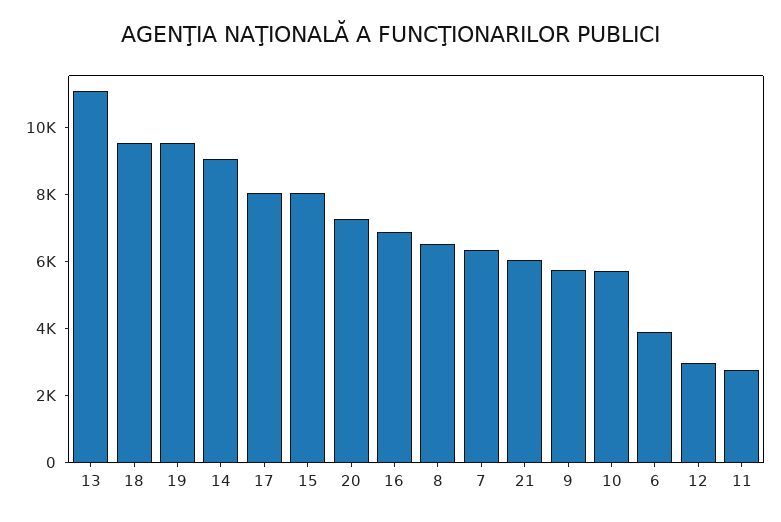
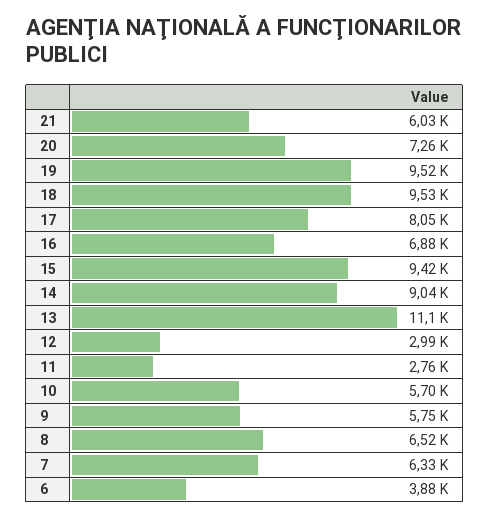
  {
    "13": 11100,
    "18": 9530,
    "19": 9520,
    "14": 9040,
    "17": 8050,
-   "15": 8000,
+   "15": 9420,
    "20": 7260,
    "16": 6880,
    "8": 6520,
    "7": 6330,
    "21": 6030,
    "9": 5750,
    "10": 5700,
    "6": 3880,
    "12": 2990,
    "11": 2760
  }

